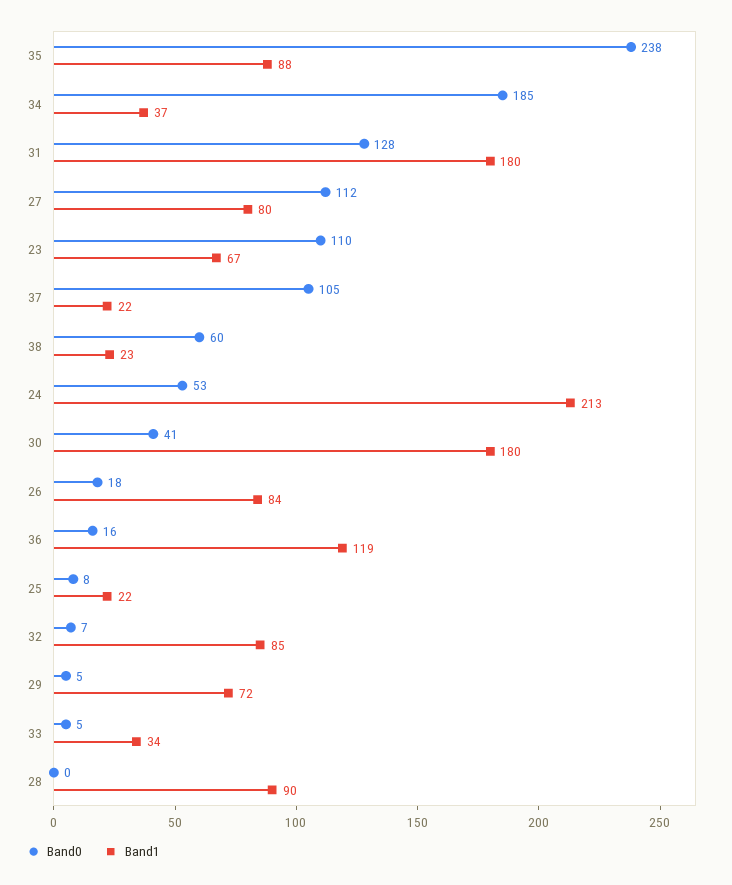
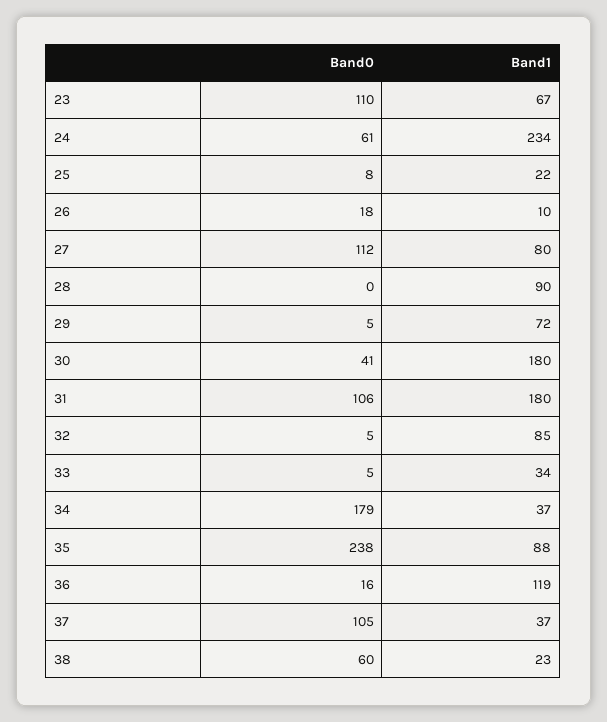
  {
    "Band0": {
      "35": 238,
-     "34": 185,
+     "34": 179,
-     "31": 128,
+     "31": 106,
      "27": 112,
      "23": 110,
      "37": 105,
      "38": 60,
-     "24": 53,
+     "24": 61,
      "30": 41,
      "26": 18,
      "36": 16,
      "25": 8,
-     "32": 7,
+     "32": 5,
      "29": 5,
      "33": 5,
      "28": 0
    },
    "Band1": {
      "35": 88,
      "34": 37,
      "31": 180,
      "27": 80,
      "23": 67,
-     "37": 22,
+     "37": 37,
      "38": 23,
-     "24": 213,
+     "24": 234,
      "30": 180,
-     "26": 84,
+     "26": 10,
      "36": 119,
      "25": 22,
      "32": 85,
      "29": 72,
      "33": 34,
      "28": 90
    }
  }

